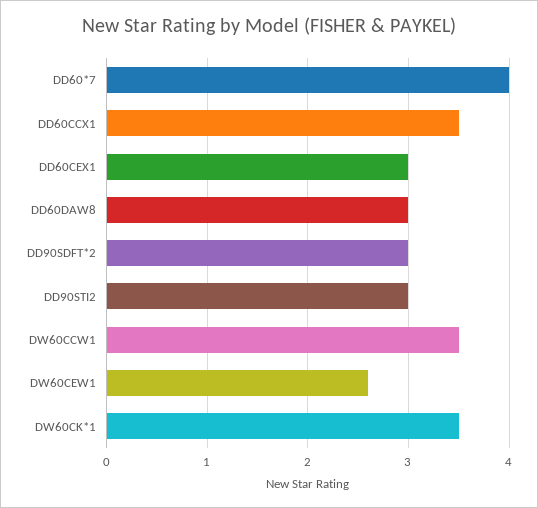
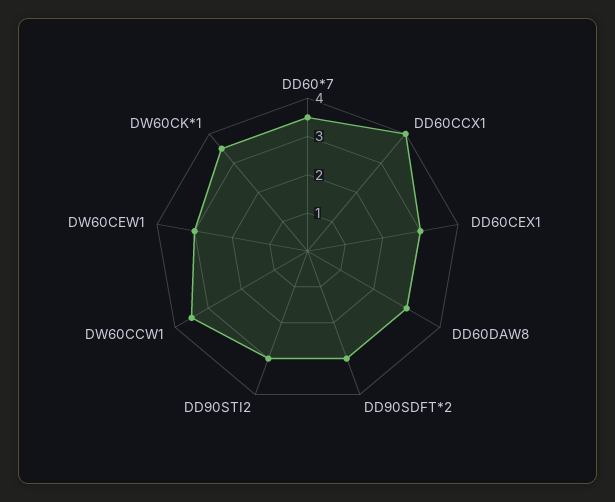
  {
-   "DD60*7": 4,
+   "DD60*7": 3.5,
-   "DD60CCX1": 3.5,
+   "DD60CCX1": 4,
    "DD60CEX1": 3,
    "DD60DAW8": 3,
    "DD90SDFT*2": 3,
    "DD90STI2": 3,
    "DW60CCW1": 3.5,
-   "DW60CEW1": 2.6,
+   "DW60CEW1": 3,
    "DW60CK*1": 3.5
  }

